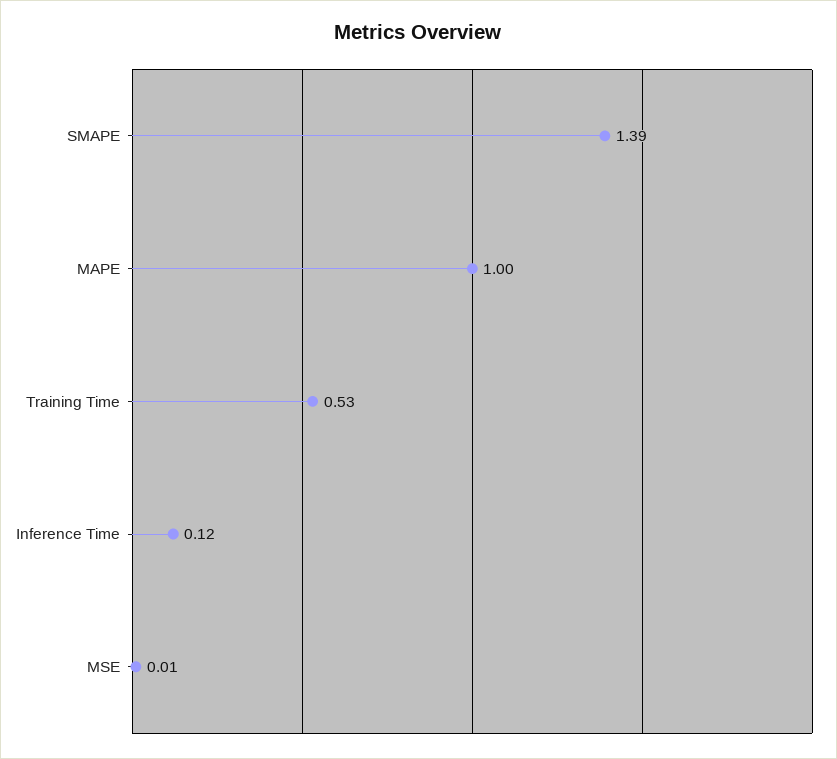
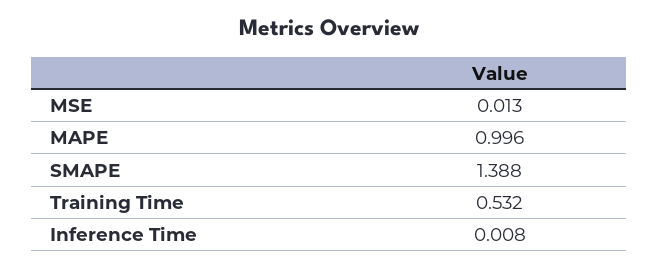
  {
    "SMAPE": 1.388,
    "MAPE": 0.996,
    "Training Time": 0.532,
-   "Inference Time": 0.12,
+   "Inference Time": 0.008,
    "MSE": 0.013
  }

